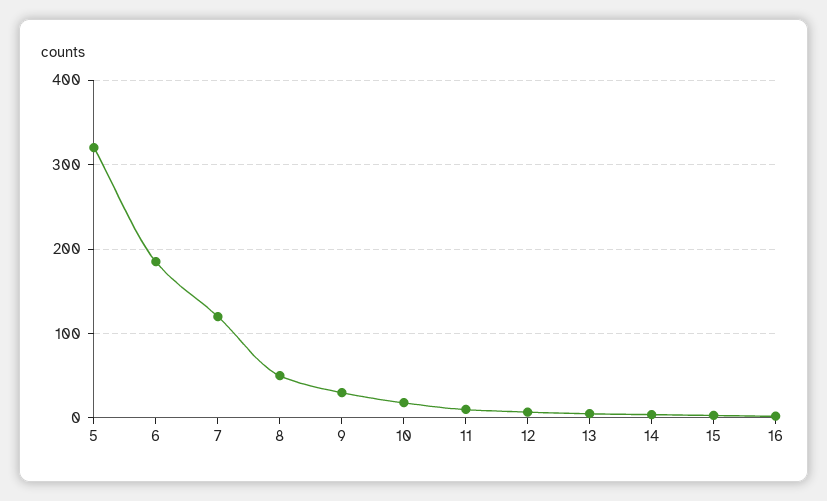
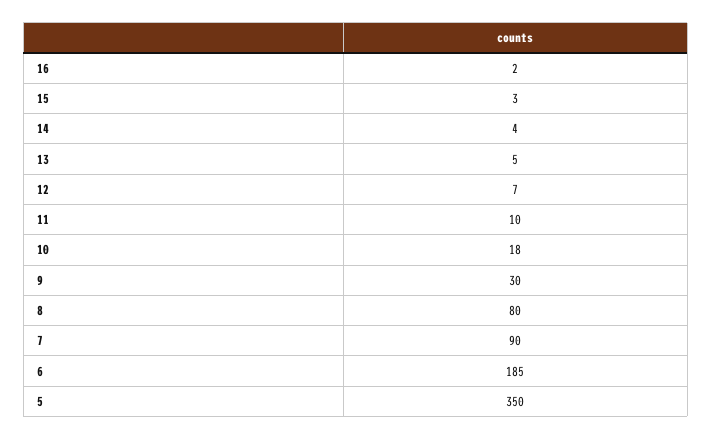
  {
-   "5": 320,
+   "5": 350,
    "6": 185,
-   "7": 120,
+   "7": 90,
-   "8": 50,
+   "8": 80,
    "9": 30,
    "10": 18,
    "11": 10,
    "12": 7,
    "13": 5,
    "14": 4,
    "15": 3,
    "16": 2
  }

